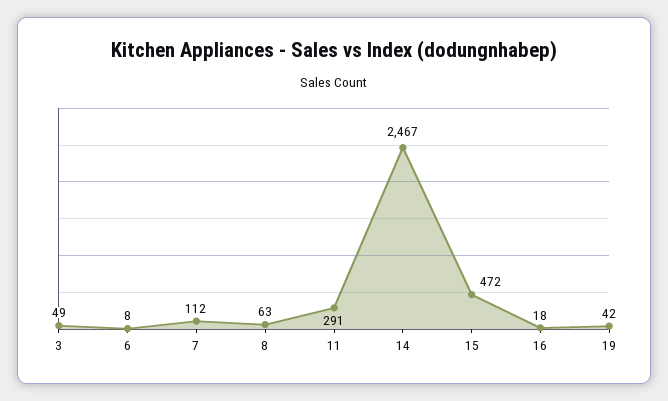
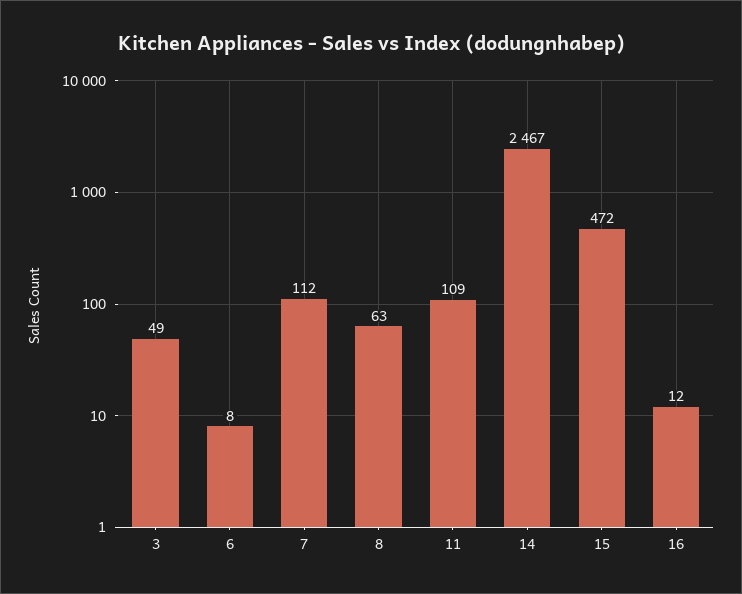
  {
    "3": 49,
    "6": 8,
    "7": 112,
    "8": 63,
-   "11": 291,
+   "11": 109,
    "14": 2467,
    "15": 472,
-   "16": 18,
+   "16": 12
-   "19": 42
  }

